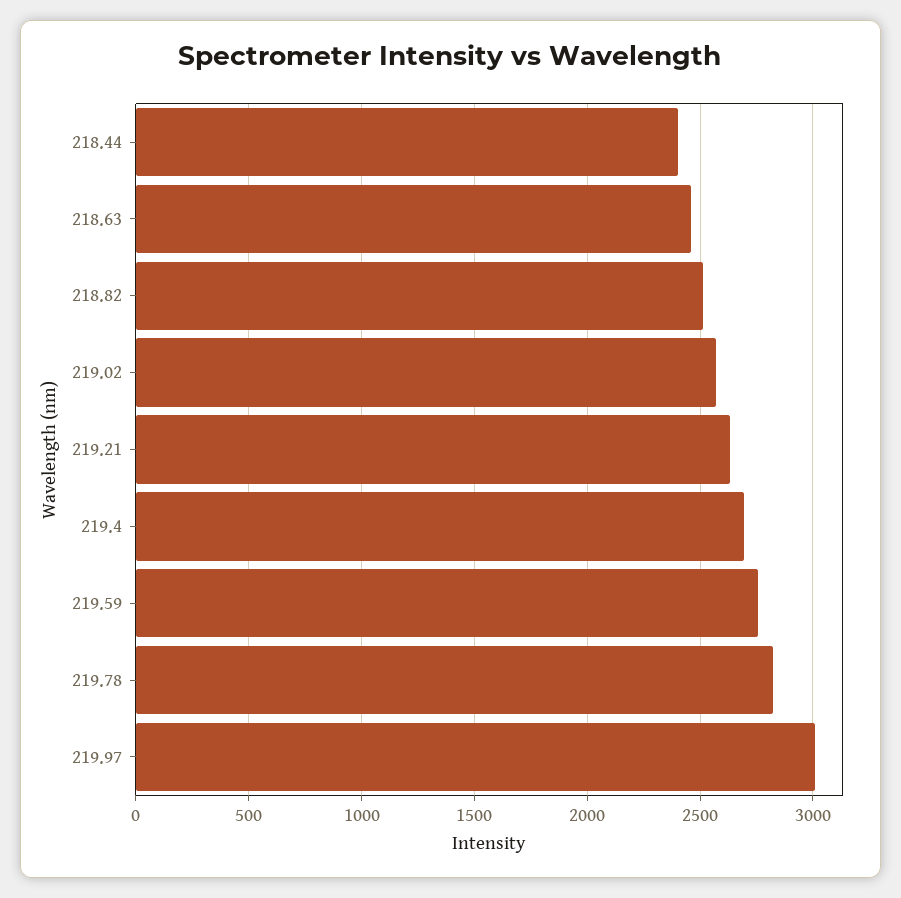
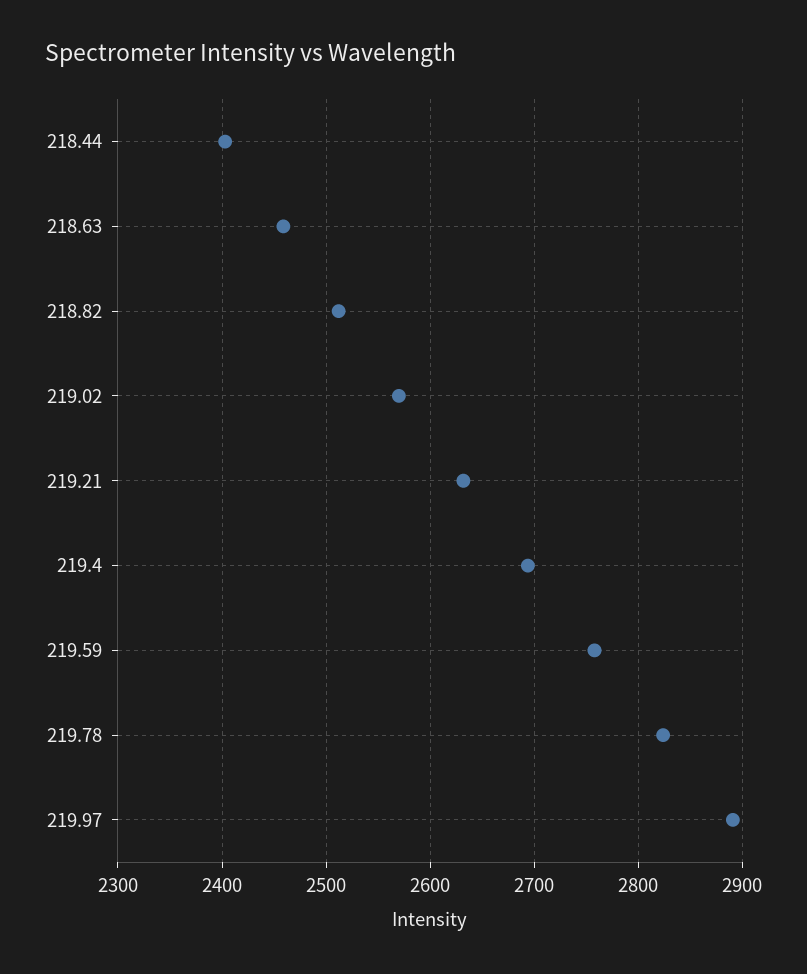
  {
    "218.44": 2400,
    "218.63": 2460,
    "218.82": 2510,
    "219.02": 2570,
    "219.21": 2630,
    "219.4": 2690,
    "219.59": 2760,
    "219.78": 2820,
-   "219.97": 3000
+   "219.97": 2890
  }

